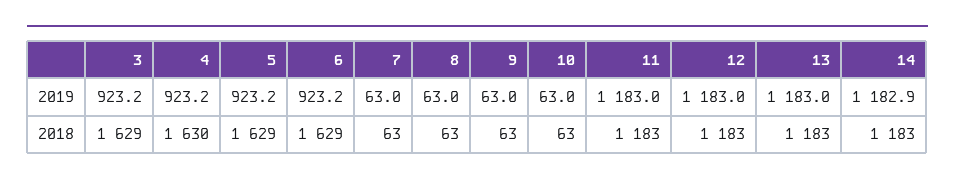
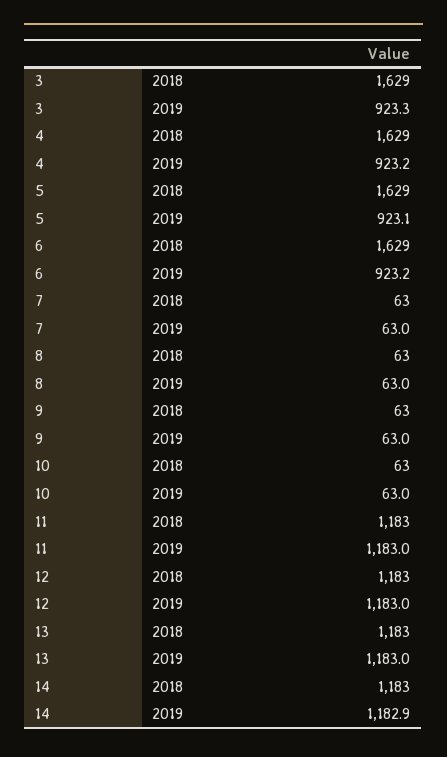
  {
    "3": {
-     "2019": 923.2,
+     "2019": 923.3,
      "2018": 1629
    },
    "4": {
      "2019": 923.2,
-     "2018": 1630
+     "2018": 1629
    },
    "5": {
-     "2019": 923.2,
+     "2019": 923.1,
      "2018": 1629
    },
    "6": {
      "2019": 923.2,
      "2018": 1629
    },
    "7": {
      "2019": 63,
      "2018": 63
    },
    "8": {
      "2019": 63,
      "2018": 63
    },
    "9": {
      "2019": 63,
      "2018": 63
    },
    "10": {
      "2019": 63,
      "2018": 63
    },
    "11": {
      "2019": 1183,
      "2018": 1183
    },
    "12": {
      "2019": 1183,
      "2018": 1183
    },
    "13": {
      "2019": 1183,
      "2018": 1183
    },
    "14": {
      "2019": 1182.9,
      "2018": 1183
    }
  }

